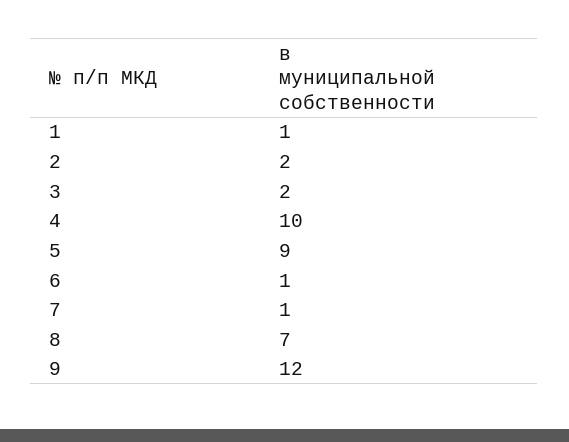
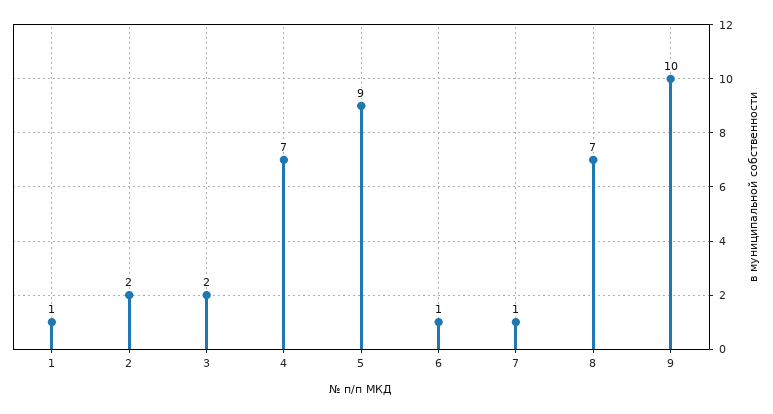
  {
    "1": 1,
    "2": 2,
    "3": 2,
-   "4": 10,
+   "4": 7,
    "5": 9,
    "6": 1,
    "7": 1,
    "8": 7,
-   "9": 12
+   "9": 10
  }

